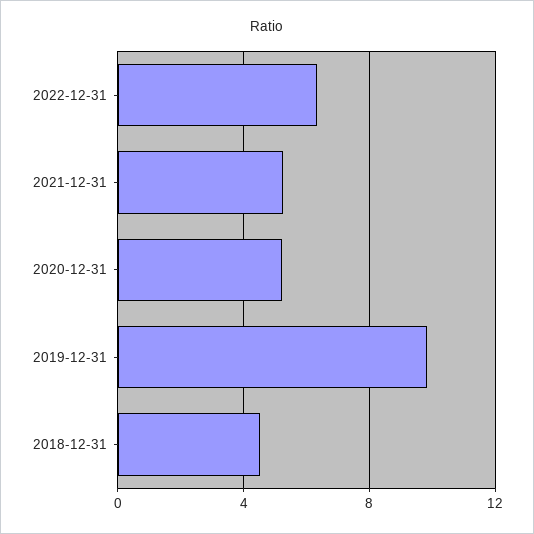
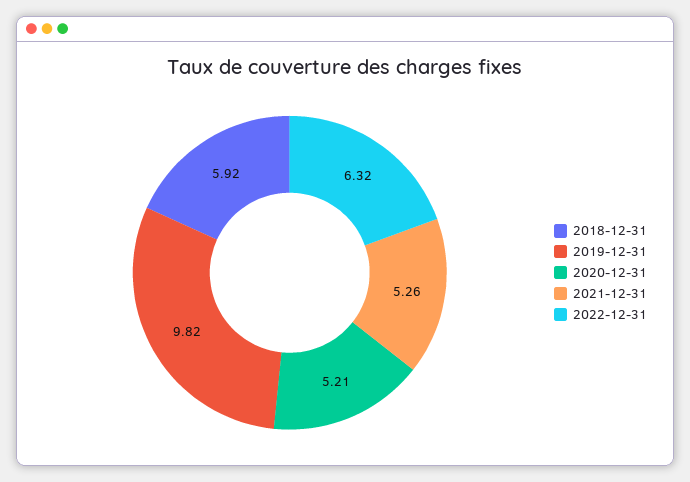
  {
    "2022-12-31": 6.32,
    "2021-12-31": 5.26,
    "2020-12-31": 5.21,
    "2019-12-31": 9.82,
-   "2018-12-31": 4.5
+   "2018-12-31": 5.92
  }

